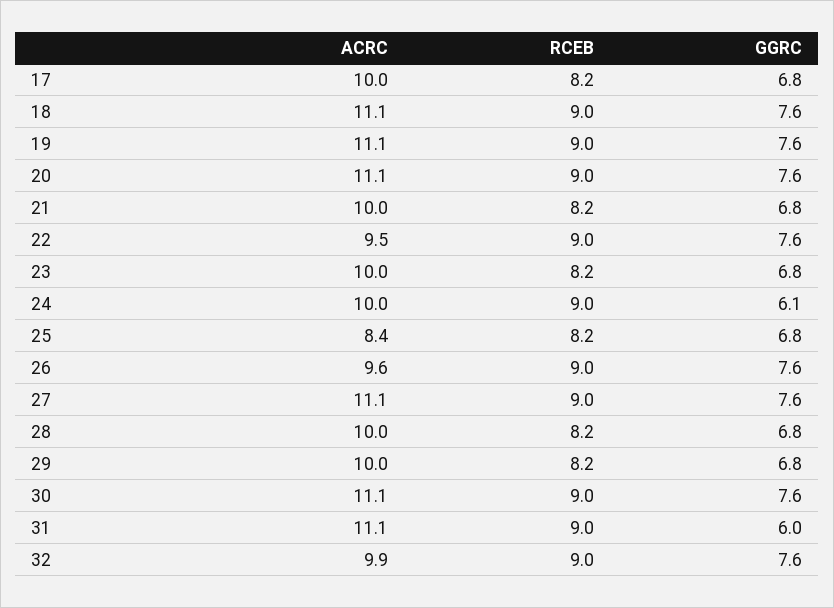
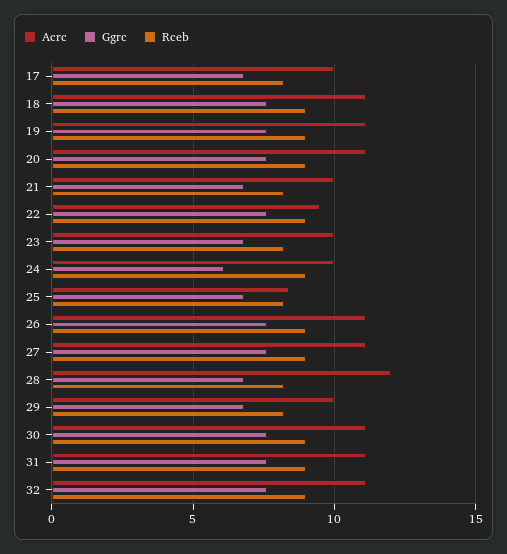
  {
    "ACRC": {
      "17": 10,
      "18": 11.1,
      "19": 11.1,
      "20": 11.1,
      "21": 10,
      "22": 9.5,
      "23": 10,
      "24": 10,
      "25": 8.4,
-     "26": 9.6,
+     "26": 11,
      "27": 11.1,
-     "28": 10,
+     "28": 12,
      "29": 10,
      "30": 11.1,
      "31": 11.1,
-     "32": 9.9
+     "32": 11
    },
    "RCEB": {
      "17": 8.2,
      "18": 9,
      "19": 9,
      "20": 9,
      "21": 8.2,
      "22": 9,
      "23": 8.2,
      "24": 9,
      "25": 8.2,
      "26": 9,
      "27": 9,
      "28": 8.2,
      "29": 8.2,
      "30": 9,
      "31": 9,
      "32": 9
    },
    "GGRC": {
      "17": 6.8,
      "18": 7.6,
      "19": 7.6,
      "20": 7.6,
      "21": 6.8,
      "22": 7.6,
      "23": 6.8,
      "24": 6.1,
      "25": 6.8,
      "26": 7.6,
      "27": 7.6,
      "28": 6.8,
      "29": 6.8,
      "30": 7.6,
-     "31": 6,
+     "31": 7.5,
      "32": 7.6
    }
  }

